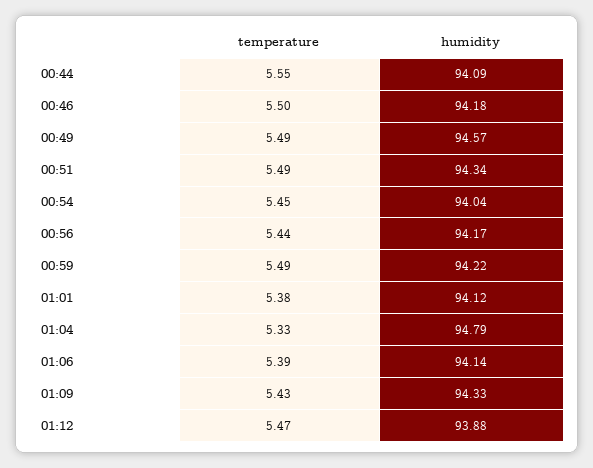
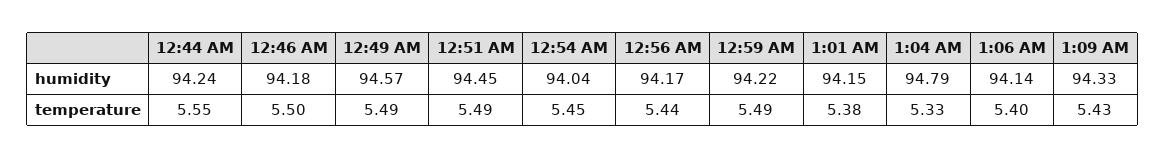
  {
    "temperature": {
      "00:44": 5.55,
      "00:46": 5.5,
      "00:49": 5.49,
      "00:51": 5.49,
      "00:54": 5.45,
      "00:56": 5.44,
      "00:59": 5.49,
      "01:01": 5.38,
      "01:04": 5.33,
-     "01:06": 5.39,
+     "01:06": 5.4,
-     "01:09": 5.43,
+     "01:09": 5.43
-     "01:12": 5.47
    },
    "humidity": {
-     "00:44": 94.09,
+     "00:44": 94.24,
      "00:46": 94.18,
      "00:49": 94.57,
-     "00:51": 94.34,
+     "00:51": 94.45,
      "00:54": 94.04,
      "00:56": 94.17,
      "00:59": 94.22,
-     "01:01": 94.12,
+     "01:01": 94.15,
      "01:04": 94.79,
      "01:06": 94.14,
-     "01:09": 94.33,
+     "01:09": 94.33
-     "01:12": 93.88
    }
  }

